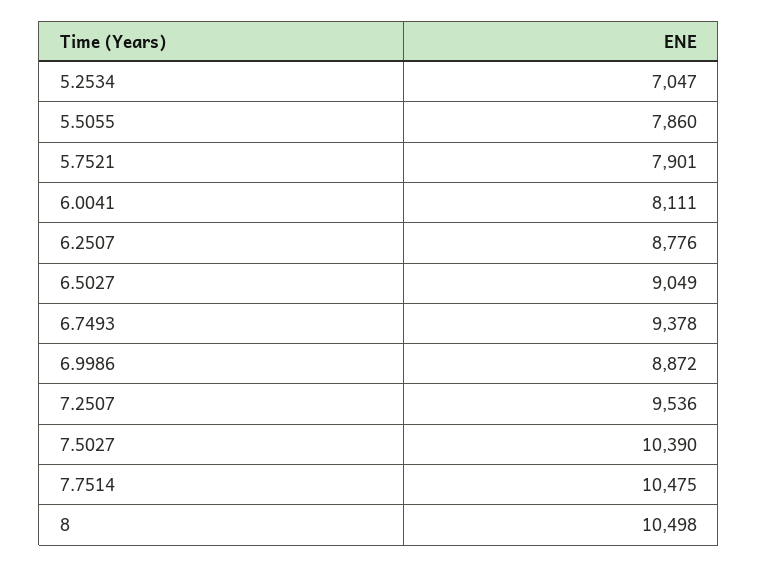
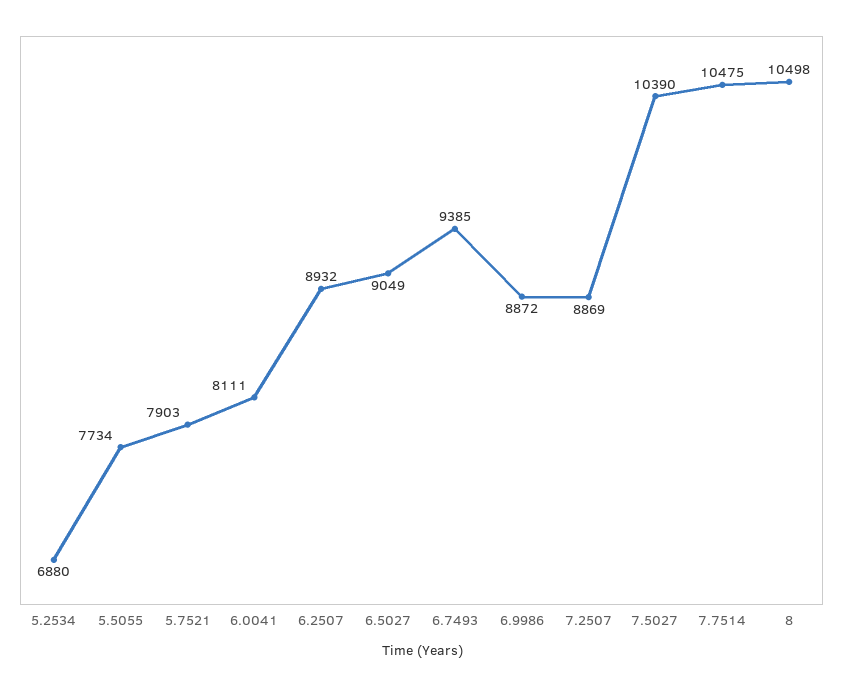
  {
-   "5.2534": 7047,
+   "5.2534": 6880,
-   "5.5055": 7860,
+   "5.5055": 7734,
-   "5.7521": 7901,
+   "5.7521": 7903,
    "6.0041": 8111,
-   "6.2507": 8776,
+   "6.2507": 8932,
    "6.5027": 9049,
-   "6.7493": 9378,
+   "6.7493": 9385,
    "6.9986": 8872,
-   "7.2507": 9536,
+   "7.2507": 8869,
    "7.5027": 10390,
    "7.7514": 10475,
    "8": 10498
  }

